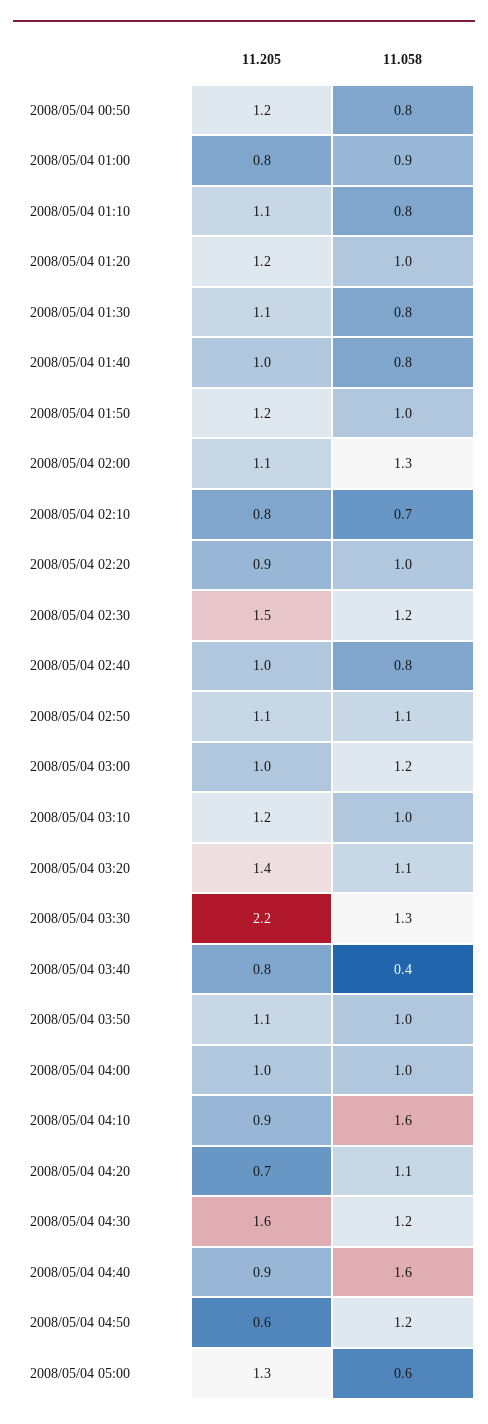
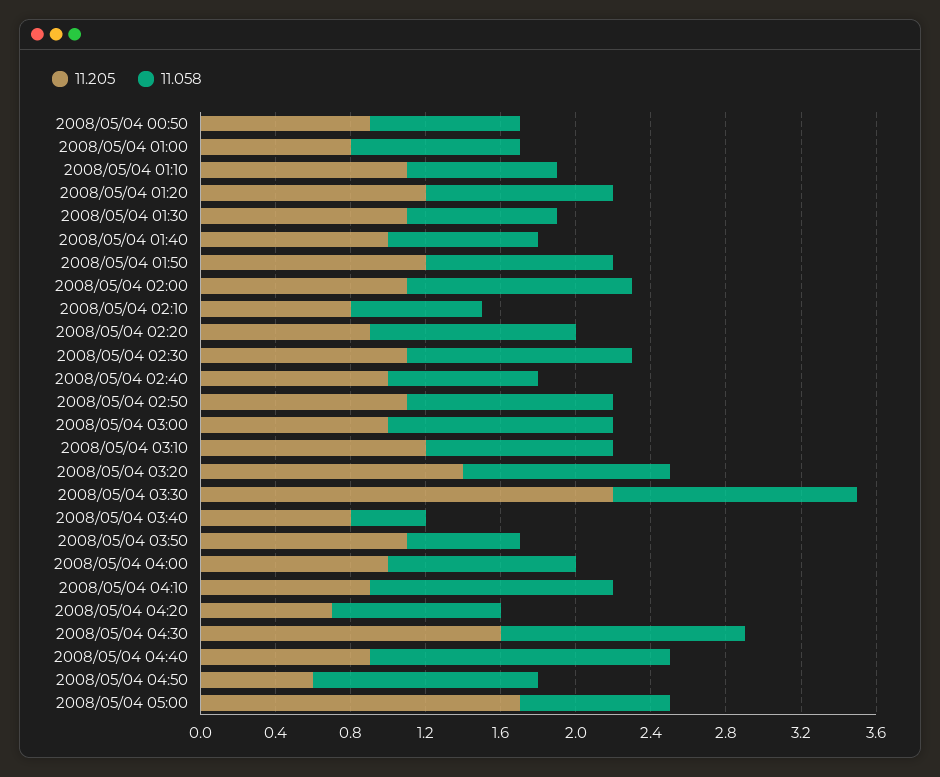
  {
    "11.205": {
-     "2008/05/04 00:50": 1.2,
+     "2008/05/04 00:50": 0.9,
      "2008/05/04 01:00": 0.8,
      "2008/05/04 01:10": 1.1,
      "2008/05/04 01:20": 1.2,
      "2008/05/04 01:30": 1.1,
      "2008/05/04 01:40": 1,
      "2008/05/04 01:50": 1.2,
      "2008/05/04 02:00": 1.1,
      "2008/05/04 02:10": 0.8,
      "2008/05/04 02:20": 0.9,
-     "2008/05/04 02:30": 1.5,
+     "2008/05/04 02:30": 1.1,
      "2008/05/04 02:40": 1,
      "2008/05/04 02:50": 1.1,
      "2008/05/04 03:00": 1,
      "2008/05/04 03:10": 1.2,
      "2008/05/04 03:20": 1.4,
      "2008/05/04 03:30": 2.2,
      "2008/05/04 03:40": 0.8,
      "2008/05/04 03:50": 1.1,
      "2008/05/04 04:00": 1,
      "2008/05/04 04:10": 0.9,
      "2008/05/04 04:20": 0.7,
      "2008/05/04 04:30": 1.6,
      "2008/05/04 04:40": 0.9,
      "2008/05/04 04:50": 0.6,
-     "2008/05/04 05:00": 1.3
+     "2008/05/04 05:00": 1.7
    },
    "11.058": {
      "2008/05/04 00:50": 0.8,
      "2008/05/04 01:00": 0.9,
      "2008/05/04 01:10": 0.8,
      "2008/05/04 01:20": 1,
      "2008/05/04 01:30": 0.8,
      "2008/05/04 01:40": 0.8,
      "2008/05/04 01:50": 1,
-     "2008/05/04 02:00": 1.3,
+     "2008/05/04 02:00": 1.2,
      "2008/05/04 02:10": 0.7,
-     "2008/05/04 02:20": 1,
+     "2008/05/04 02:20": 1.1,
      "2008/05/04 02:30": 1.2,
      "2008/05/04 02:40": 0.8,
      "2008/05/04 02:50": 1.1,
      "2008/05/04 03:00": 1.2,
      "2008/05/04 03:10": 1,
      "2008/05/04 03:20": 1.1,
      "2008/05/04 03:30": 1.3,
      "2008/05/04 03:40": 0.4,
-     "2008/05/04 03:50": 1,
+     "2008/05/04 03:50": 0.6,
      "2008/05/04 04:00": 1,
-     "2008/05/04 04:10": 1.6,
+     "2008/05/04 04:10": 1.3,
-     "2008/05/04 04:20": 1.1,
+     "2008/05/04 04:20": 0.9,
-     "2008/05/04 04:30": 1.2,
+     "2008/05/04 04:30": 1.3,
      "2008/05/04 04:40": 1.6,
      "2008/05/04 04:50": 1.2,
-     "2008/05/04 05:00": 0.6
+     "2008/05/04 05:00": 0.8
    }
  }

